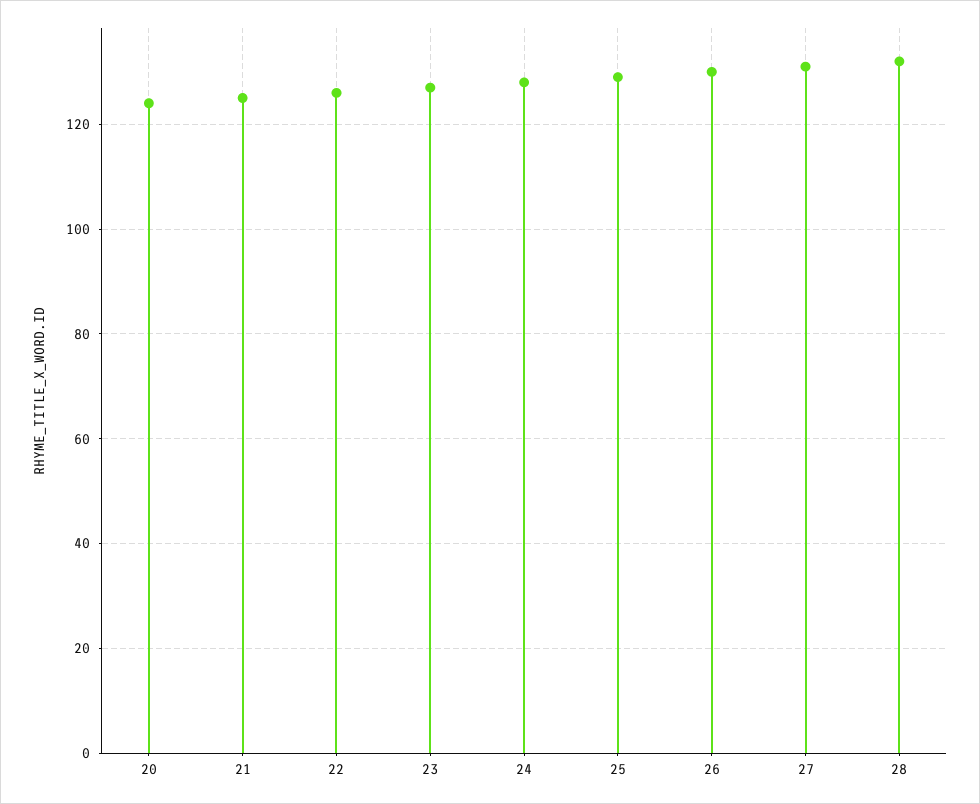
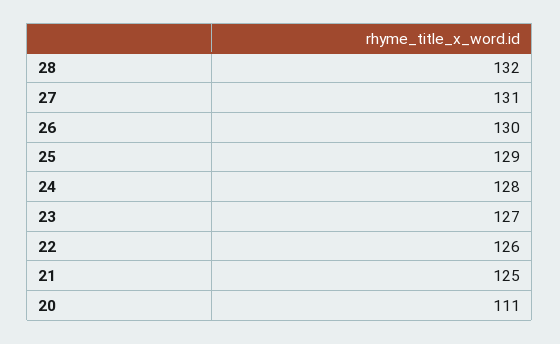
  {
-   "20": 125,
+   "20": 111,
    "21": 125,
    "22": 126,
    "23": 127,
    "24": 128,
    "25": 129,
    "26": 130,
    "27": 131,
    "28": 132
  }

